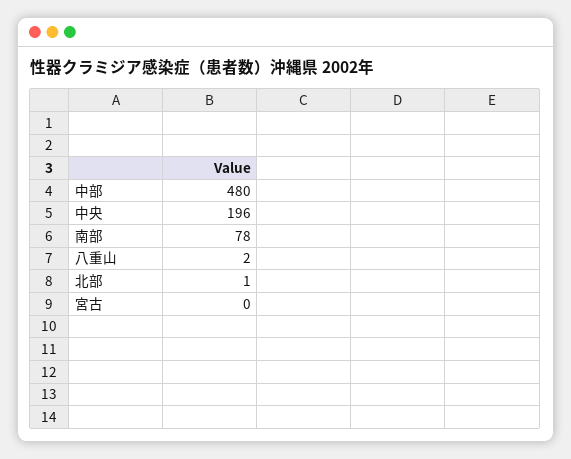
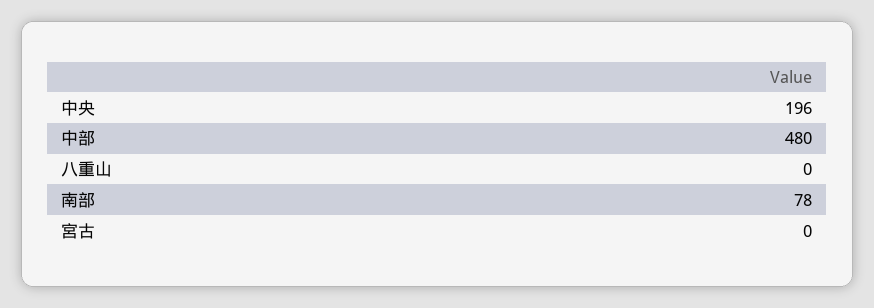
  {
    "中部": 480,
    "中央": 196,
    "南部": 78,
-   "八重山": 2,
+   "八重山": 0,
-   "北部": 1,
    "宮古": 0
  }

